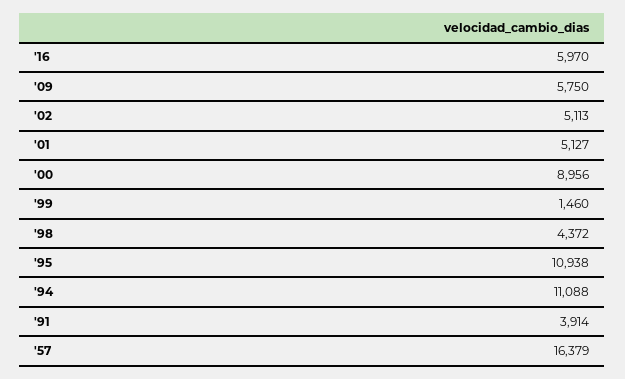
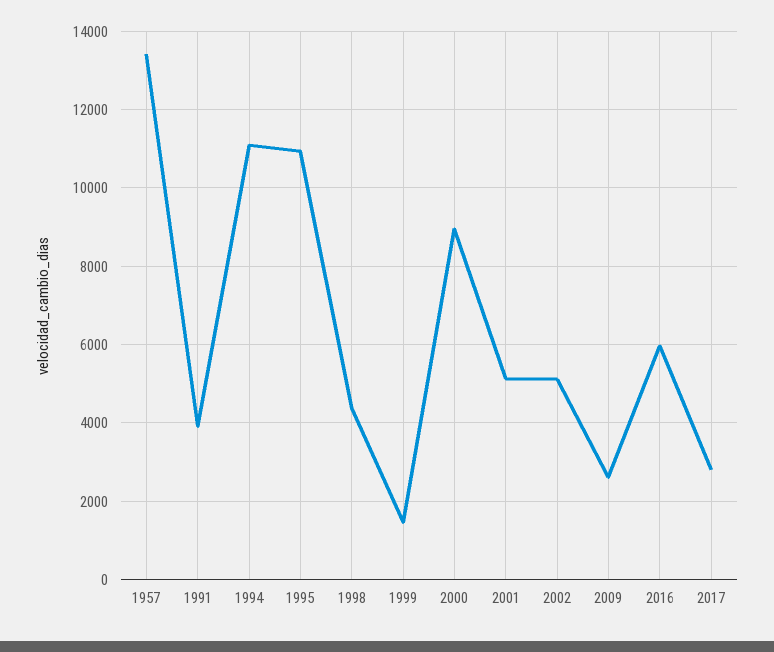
  {
    "'16": 5970,
-   "'09": 5750,
+   "'09": 2600,
    "'02": 5113,
    "'01": 5127,
    "'00": 8956,
    "'99": 1460,
    "'98": 4372,
    "'95": 10938,
    "'94": 11088,
    "'91": 3914,
-   "'57": 16379
+   "'57": 13400,
+   "2017": 2800
  }

